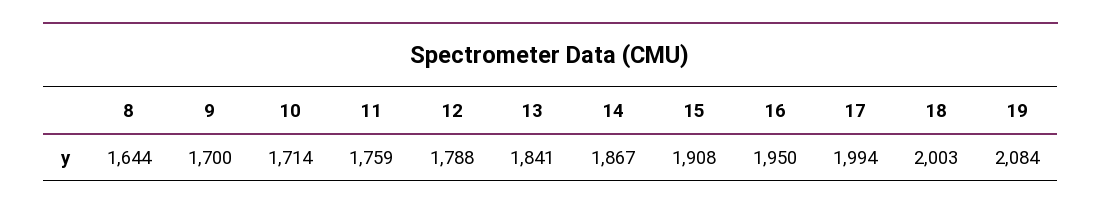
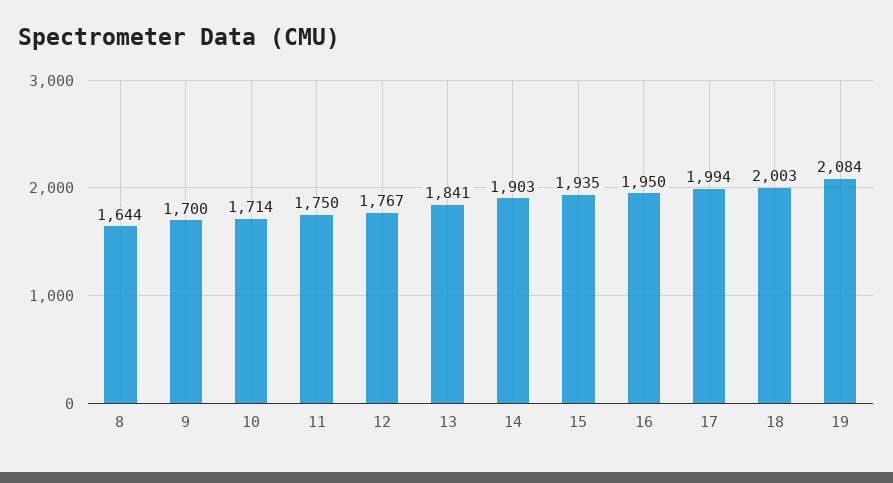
  {
    "8": 1644,
    "9": 1700,
    "10": 1714,
-   "11": 1759,
+   "11": 1750,
-   "12": 1788,
+   "12": 1767,
    "13": 1841,
-   "14": 1867,
+   "14": 1903,
-   "15": 1908,
+   "15": 1935,
    "16": 1950,
    "17": 1994,
    "18": 2003,
    "19": 2084
  }

